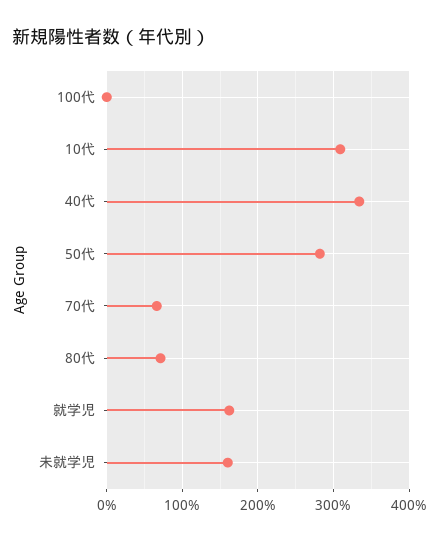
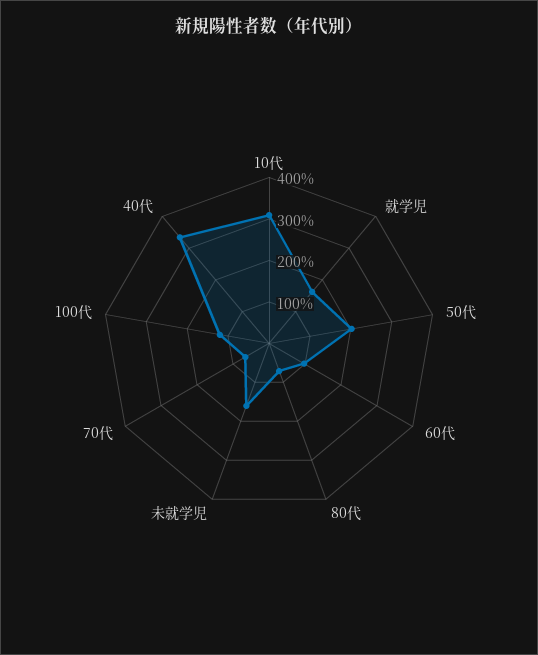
  {
-   "100代": 0,
+   "100代": 120,
    "10代": 310,
    "40代": 330,
-   "50代": 280,
+   "50代": 200,
    "70代": 70,
    "80代": 70,
    "就学児": 160,
-   "未就学児": 160
+   "未就学児": 160,
+   "60代": 100
  }

